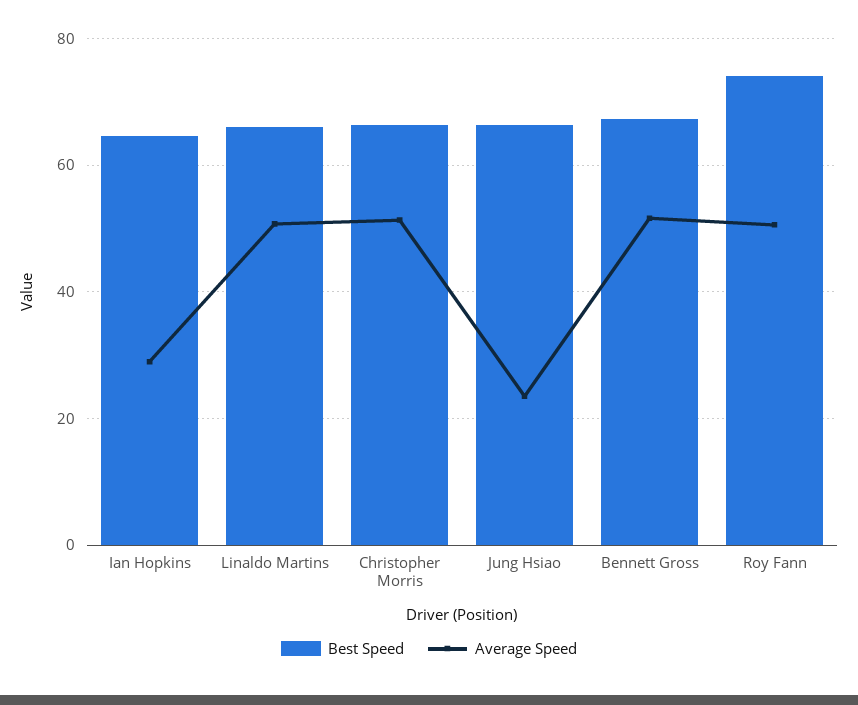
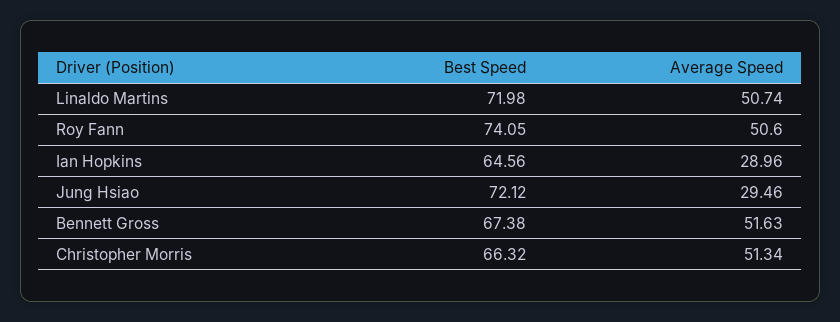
  {
    "Best Speed": {
      "Ian Hopkins": 64.56,
-     "Linaldo Martins": 66,
+     "Linaldo Martins": 71.98,
      "Christopher Morris": 66.32,
-     "Jung Hsiao": 66,
+     "Jung Hsiao": 72.12,
      "Bennett Gross": 67.38,
      "Roy Fann": 74.05
    },
    "Average Speed": {
      "Ian Hopkins": 28.96,
      "Linaldo Martins": 50.74,
      "Christopher Morris": 51.34,
-     "Jung Hsiao": 24,
+     "Jung Hsiao": 29.46,
      "Bennett Gross": 51.63,
      "Roy Fann": 50.6
    }
  }

